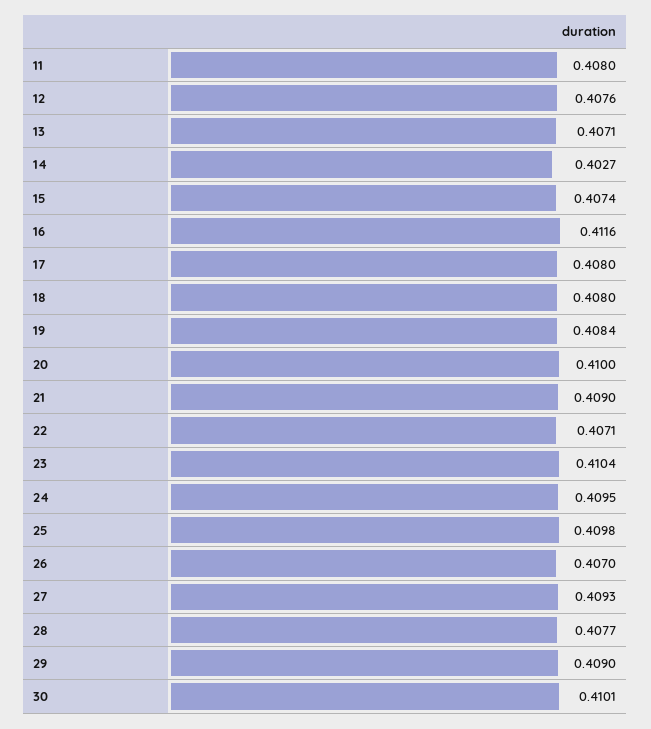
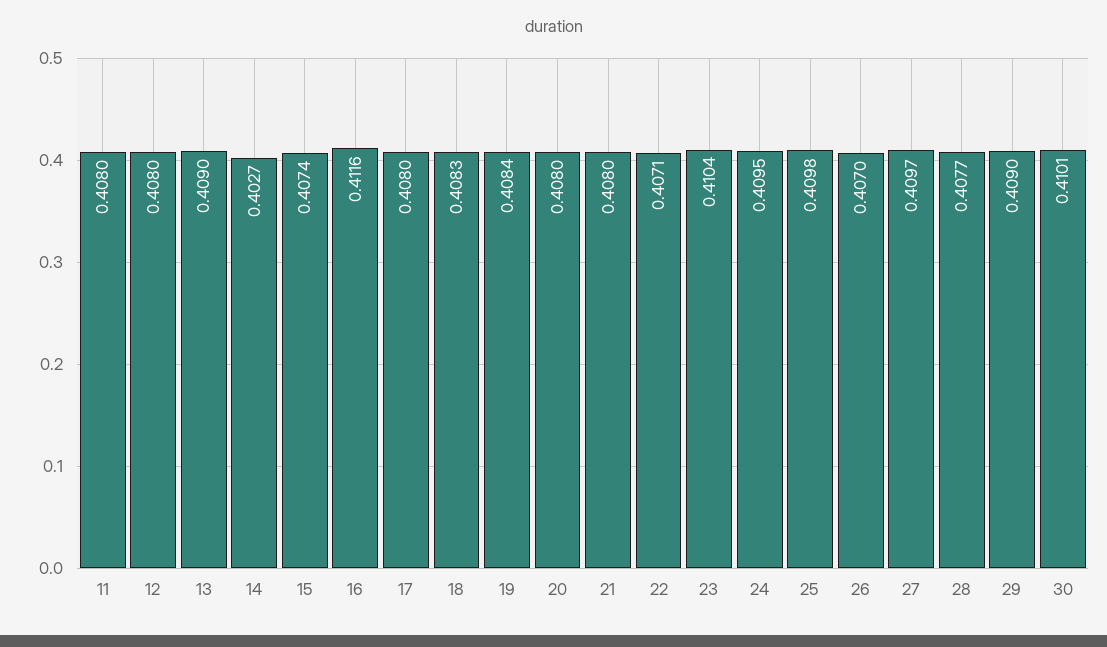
  {
    "11": 0.408,
-   "12": 0.4076,
+   "12": 0.408,
-   "13": 0.4071,
+   "13": 0.409,
    "14": 0.4027,
    "15": 0.4074,
    "16": 0.4116,
    "17": 0.408,
-   "18": 0.408,
+   "18": 0.4083,
    "19": 0.4084,
-   "20": 0.41,
+   "20": 0.408,
-   "21": 0.409,
+   "21": 0.408,
    "22": 0.4071,
    "23": 0.4104,
    "24": 0.4095,
    "25": 0.4098,
    "26": 0.407,
-   "27": 0.4093,
+   "27": 0.4097,
    "28": 0.4077,
    "29": 0.409,
    "30": 0.4101
  }

